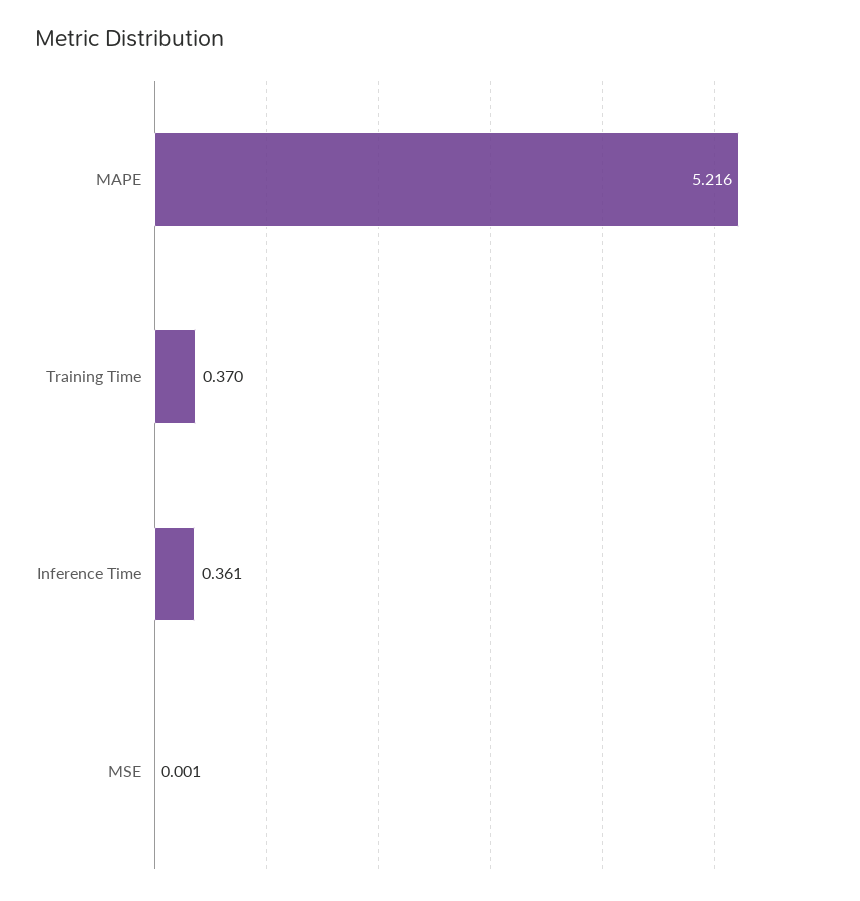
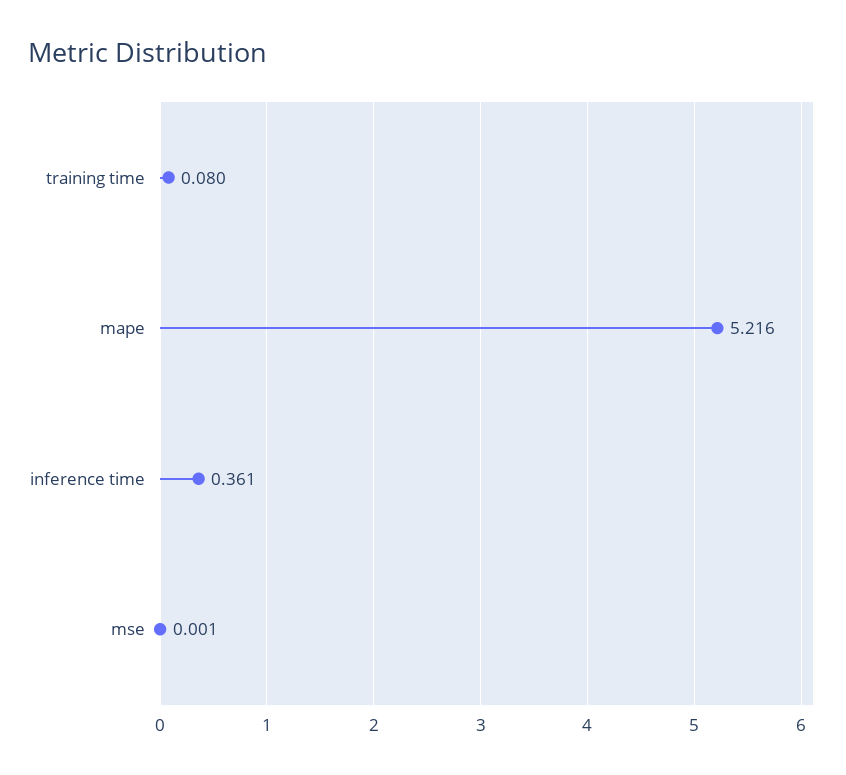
  {
    "MAPE": 5.216,
-   "Training Time": 0.37,
+   "Training Time": 0.08,
    "Inference Time": 0.361,
    "MSE": 0.001
  }

